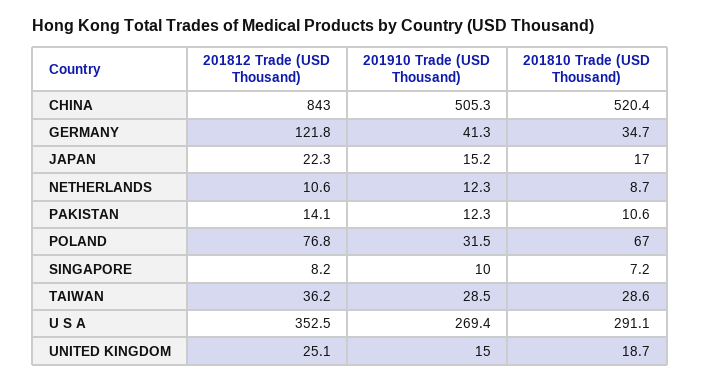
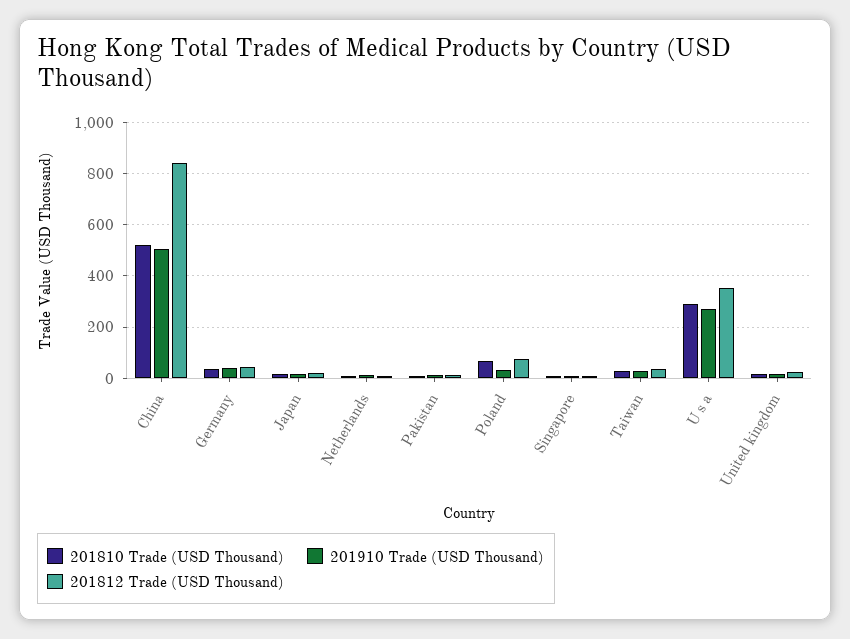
  {
    "201812 Trade (USD Thousand)": {
      "CHINA": 843,
-     "GERMANY": 121.8,
+     "GERMANY": 50,
      "JAPAN": 22.3,
      "NETHERLANDS": 10.6,
      "PAKISTAN": 14.1,
      "POLAND": 76.8,
      "SINGAPORE": 8.2,
      "TAIWAN": 36.2,
      "U S A": 352.5,
      "UNITED KINGDOM": 25.1
    },
    "201910 Trade (USD Thousand)": {
      "CHINA": 505.3,
      "GERMANY": 41.3,
      "JAPAN": 15.2,
      "NETHERLANDS": 12.3,
      "PAKISTAN": 12.3,
      "POLAND": 31.5,
      "SINGAPORE": 10,
      "TAIWAN": 28.5,
      "U S A": 269.4,
      "UNITED KINGDOM": 15
    },
    "201810 Trade (USD Thousand)": {
      "CHINA": 520.4,
      "GERMANY": 34.7,
      "JAPAN": 17,
      "NETHERLANDS": 8.7,
      "PAKISTAN": 10.6,
      "POLAND": 67,
      "SINGAPORE": 7.2,
      "TAIWAN": 28.6,
      "U S A": 291.1,
      "UNITED KINGDOM": 18.7
    }
  }

